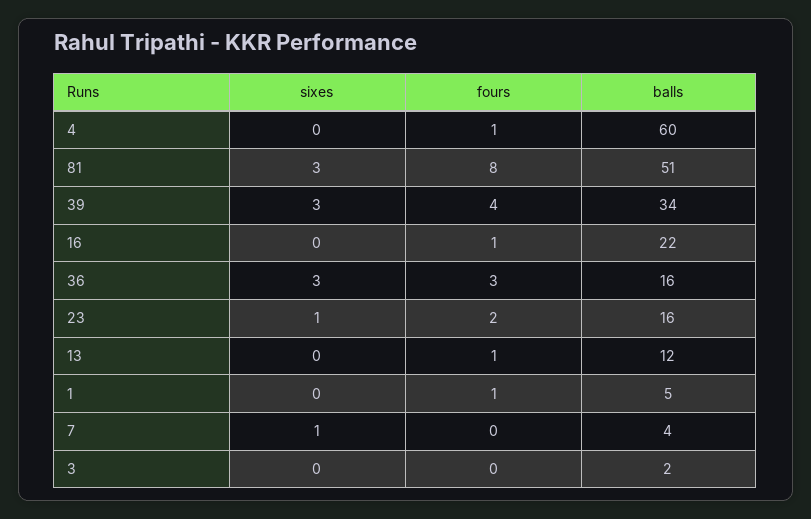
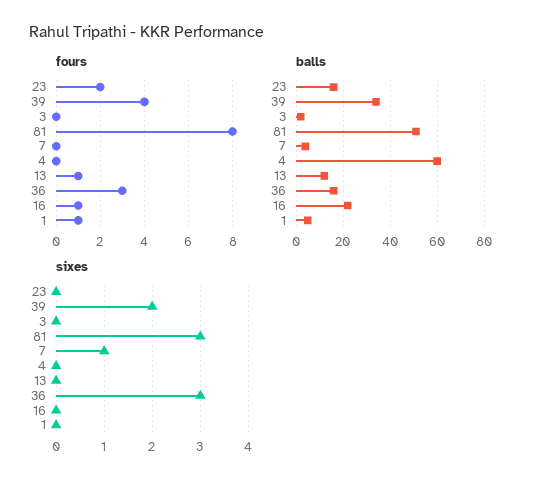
  {
    "sixes": {
      "4": 0,
      "81": 3,
-     "39": 3,
+     "39": 2,
      "16": 0,
      "36": 3,
-     "23": 1,
+     "23": 0,
      "13": 0,
      "1": 0,
      "7": 1,
      "3": 0
    },
    "fours": {
-     "4": 1,
+     "4": 0,
      "81": 8,
      "39": 4,
      "16": 1,
      "36": 3,
      "23": 2,
      "13": 1,
      "1": 1,
      "7": 0,
      "3": 0
    },
    "balls": {
      "4": 60,
      "81": 51,
      "39": 34,
      "16": 22,
      "36": 16,
      "23": 16,
      "13": 12,
      "1": 5,
      "7": 4,
      "3": 2
    }
  }

